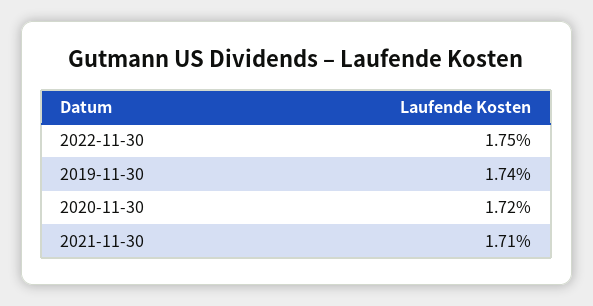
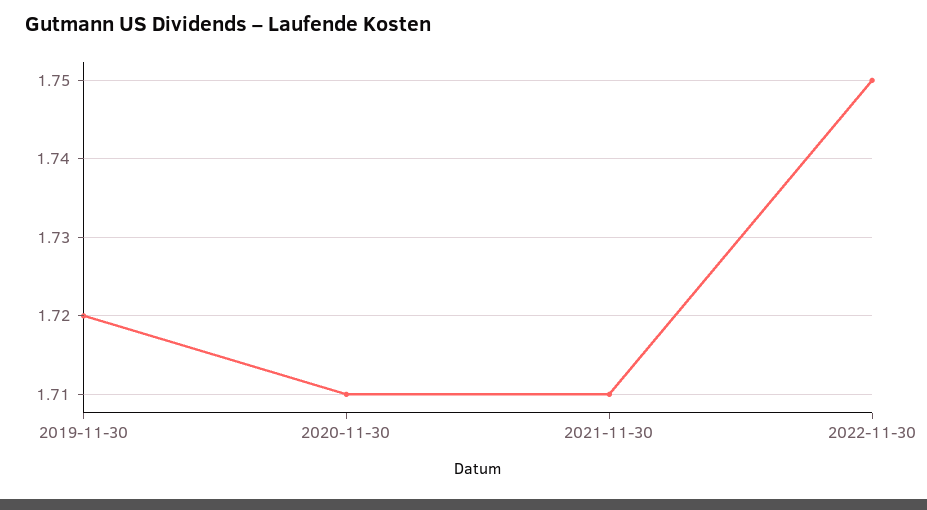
  {
    "2022-11-30": 1.75,
-   "2019-11-30": 1.74,
+   "2019-11-30": 1.72,
-   "2020-11-30": 1.72,
+   "2020-11-30": 1.71,
    "2021-11-30": 1.71
  }

